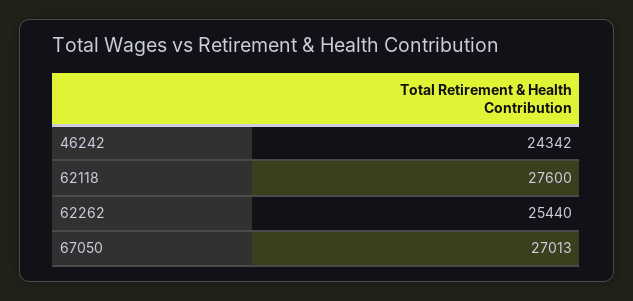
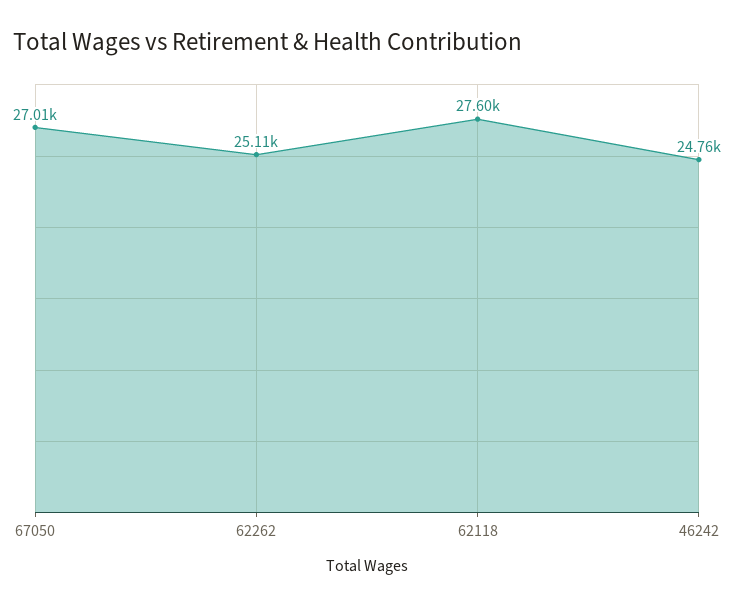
  {
-   "46242": 24342,
+   "46242": 24760,
    "62118": 27600,
-   "62262": 25440,
+   "62262": 25110,
    "67050": 27013
  }

